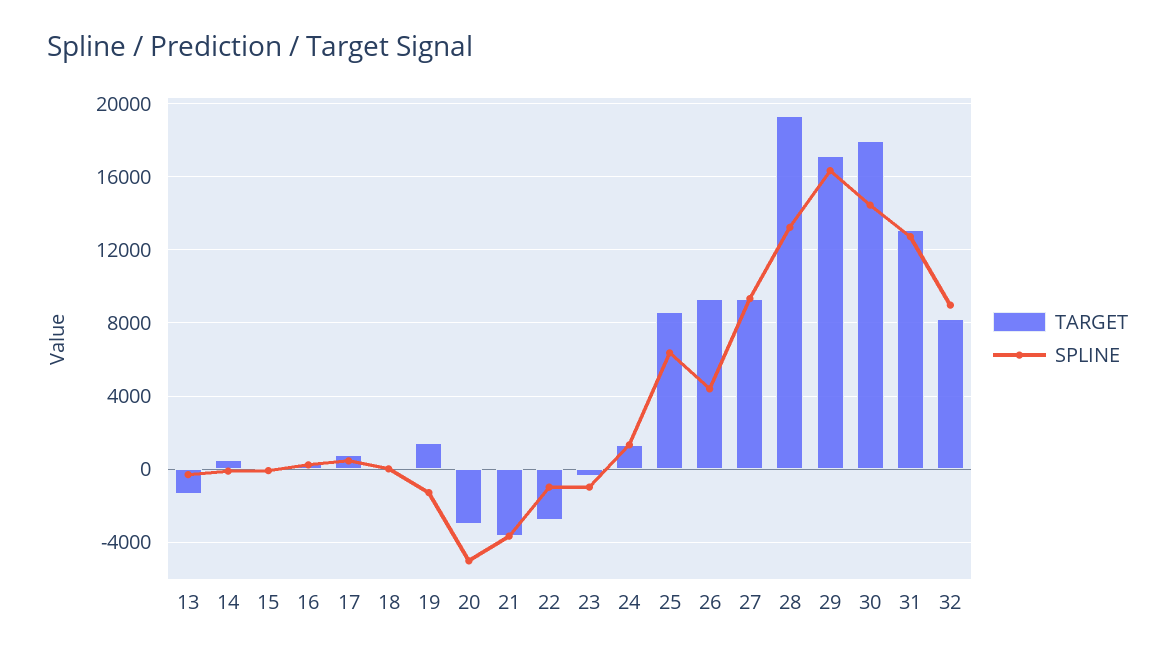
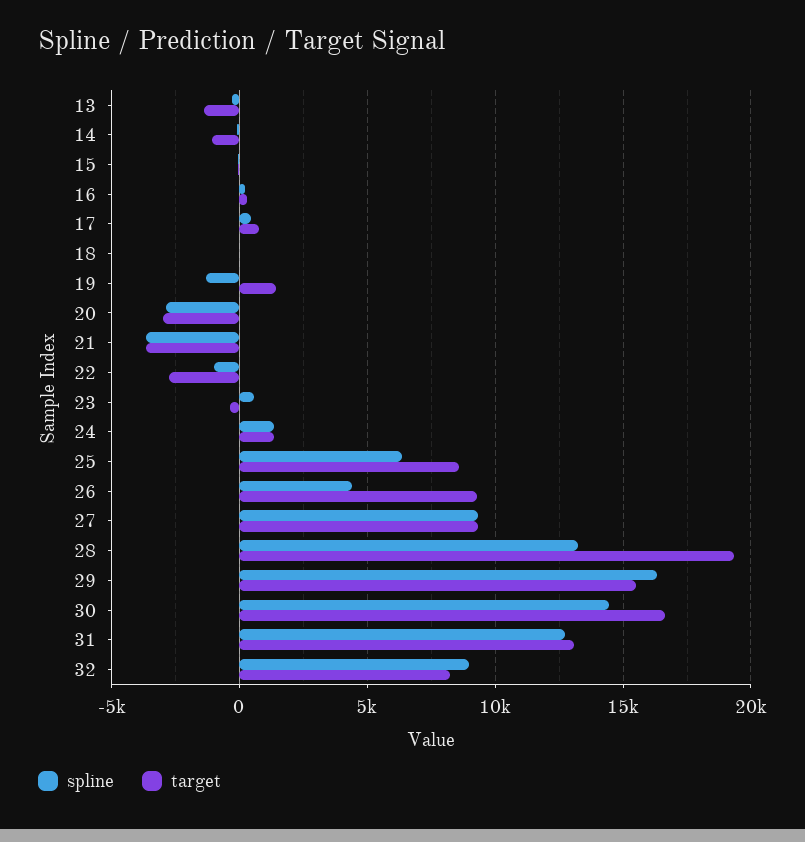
  {
    "TARGET": {
      "13": -1500,
-     "14": 500,
+     "14": -1000,
      "15": 0,
      "16": 500,
      "17": 500,
      "18": 0,
      "19": 1500,
      "20": -3000,
      "21": -3500,
      "22": -3000,
      "23": -500,
      "24": 1500,
      "25": 8500,
      "26": 9500,
      "27": 9500,
      "28": 19500,
-     "29": 17000,
+     "29": 15500,
-     "30": 18000,
+     "30": 16500,
      "31": 13000,
      "32": 8000
    },
    "SPLINE": {
      "13": -500,
      "14": 0,
      "15": 0,
      "16": 0,
      "17": 500,
      "18": 0,
      "19": -1500,
-     "20": -5000,
+     "20": -3000,
      "21": -3500,
      "22": -1000,
-     "23": -1000,
+     "23": 500,
      "24": 1500,
      "25": 6500,
      "26": 4500,
      "27": 9500,
      "28": 13000,
      "29": 16500,
      "30": 14500,
      "31": 12500,
      "32": 9000
    }
  }

